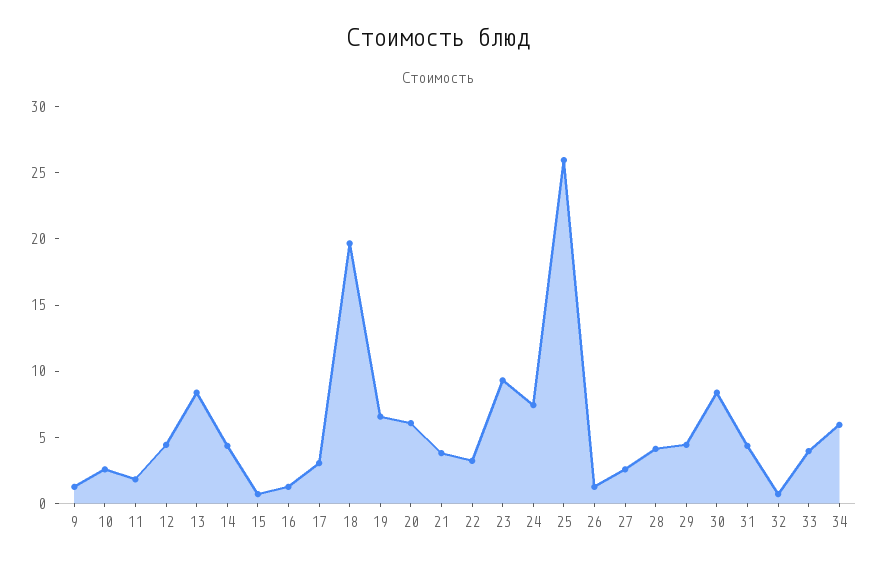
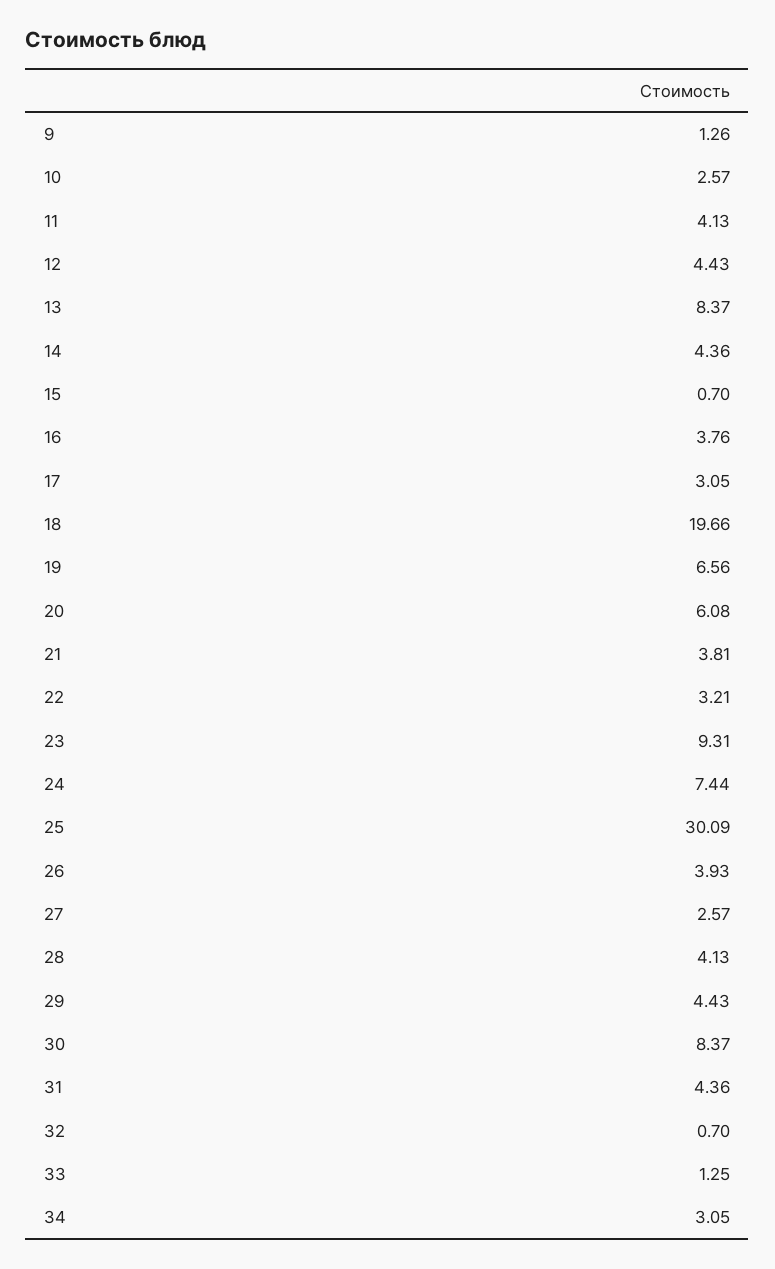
  {
    "9": 1.26,
    "10": 2.57,
-   "11": 2,
+   "11": 4.13,
    "12": 4.43,
    "13": 8.37,
    "14": 4.36,
    "15": 0.7,
-   "16": 1,
+   "16": 3.76,
    "17": 3.05,
    "18": 19.66,
    "19": 6.56,
    "20": 6.08,
    "21": 3.81,
    "22": 3.21,
    "23": 9.31,
    "24": 7.44,
-   "25": 26,
+   "25": 30.09,
-   "26": 1,
+   "26": 3.93,
    "27": 2.57,
    "28": 4.13,
    "29": 4.43,
    "30": 8.37,
    "31": 4.36,
    "32": 0.7,
-   "33": 4,
+   "33": 1.25,
-   "34": 6
+   "34": 3.05
  }

